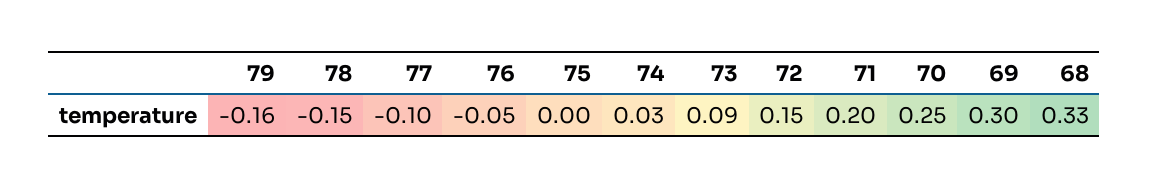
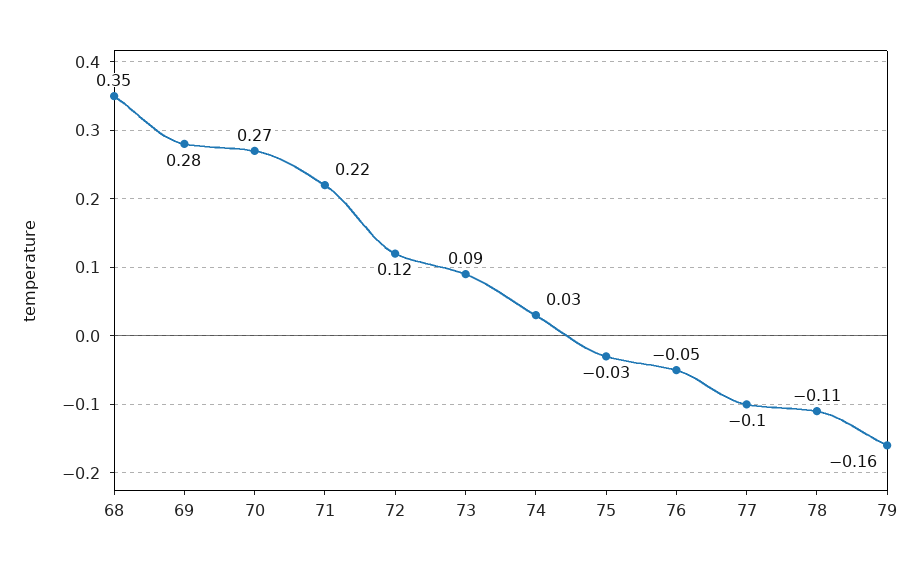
  {
    "79": -0.16,
-   "78": -0.15,
+   "78": -0.11,
    "77": -0.1,
    "76": -0.05,
-   "75": 0,
+   "75": -0.03,
    "74": 0.03,
    "73": 0.09,
-   "72": 0.15,
+   "72": 0.12,
-   "71": 0.2,
+   "71": 0.22,
-   "70": 0.25,
+   "70": 0.27,
-   "69": 0.3,
+   "69": 0.28,
-   "68": 0.33
+   "68": 0.35
  }

